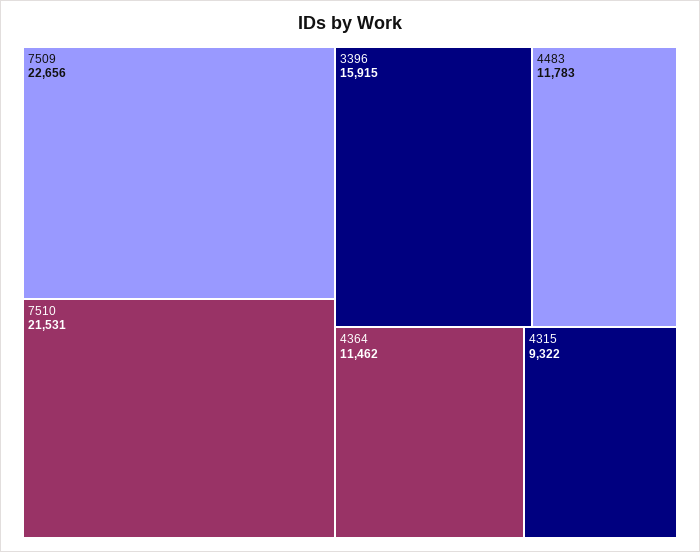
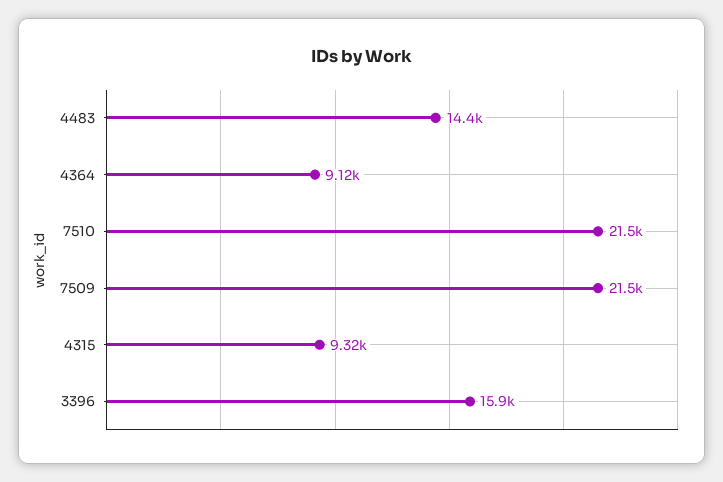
  {
-   "7509": 22656,
+   "7509": 21500,
    "7510": 21531,
    "3396": 15915,
-   "4483": 11783,
+   "4483": 14400,
-   "4364": 11462,
+   "4364": 9120,
    "4315": 9322
  }

